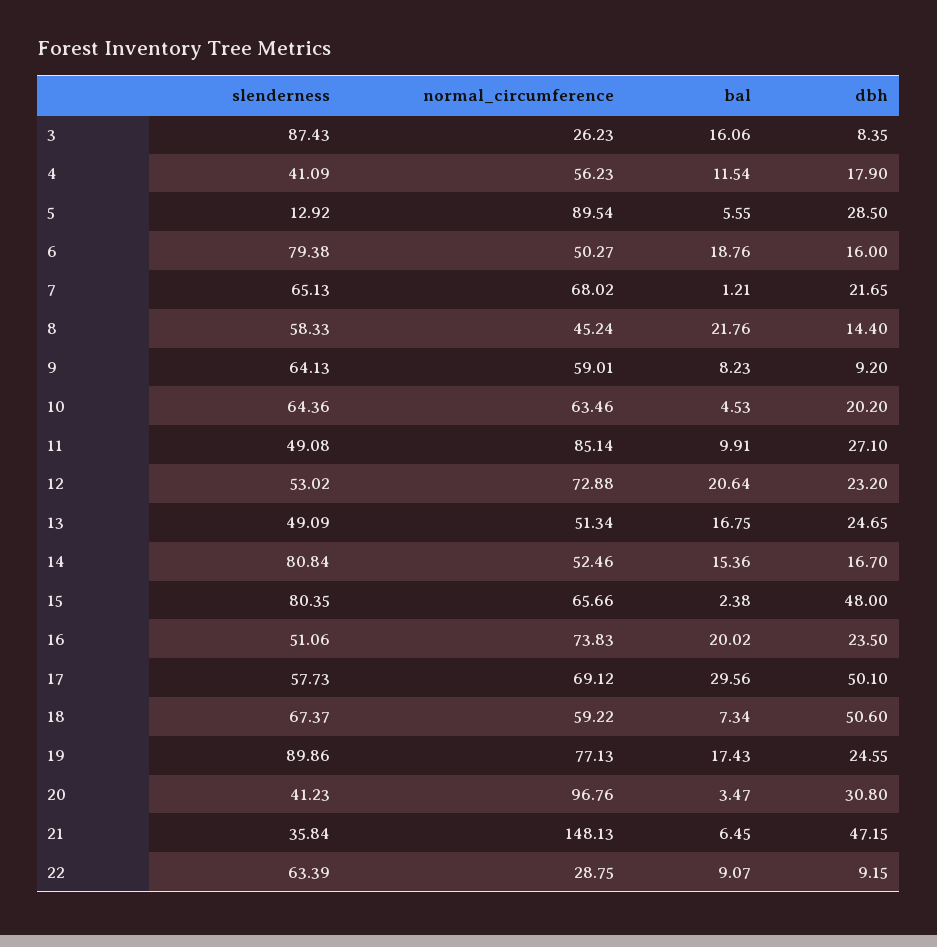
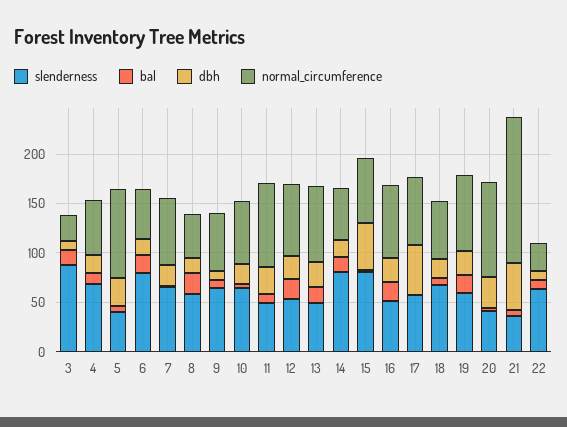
  {
    "slenderness": {
      "3": 87.43,
-     "4": 41.09,
+     "4": 70,
-     "5": 12.92,
+     "5": 40,
      "6": 79.38,
      "7": 65.13,
      "8": 58.33,
      "9": 64.13,
      "10": 64.36,
      "11": 49.08,
      "12": 53.02,
      "13": 49.09,
      "14": 80.84,
      "15": 80.35,
      "16": 51.06,
      "17": 57.73,
      "18": 67.37,
-     "19": 89.86,
+     "19": 60,
      "20": 41.23,
      "21": 35.84,
      "22": 63.39
    },
    "normal_circumference": {
      "3": 26.23,
      "4": 56.23,
      "5": 89.54,
      "6": 50.27,
      "7": 68.02,
      "8": 45.24,
      "9": 59.01,
      "10": 63.46,
      "11": 85.14,
      "12": 72.88,
-     "13": 51.34,
+     "13": 80,
      "14": 52.46,
      "15": 65.66,
      "16": 73.83,
      "17": 69.12,
      "18": 59.22,
      "19": 77.13,
      "20": 96.76,
      "21": 148.13,
      "22": 28.75
    },
    "bal": {
      "3": 16.06,
      "4": 11.54,
      "5": 5.55,
      "6": 18.76,
      "7": 1.21,
      "8": 21.76,
      "9": 8.23,
      "10": 4.53,
      "11": 9.91,
      "12": 20.64,
      "13": 16.75,
      "14": 15.36,
      "15": 2.38,
      "16": 20.02,
-     "17": 29.56,
+     "17": 0,
      "18": 7.34,
      "19": 17.43,
      "20": 3.47,
      "21": 6.45,
      "22": 9.07
    },
    "dbh": {
      "3": 8.35,
      "4": 17.9,
      "5": 28.5,
      "6": 16,
      "7": 21.65,
      "8": 14.4,
      "9": 9.2,
      "10": 20.2,
      "11": 27.1,
      "12": 23.2,
      "13": 24.65,
      "14": 16.7,
      "15": 48,
      "16": 23.5,
      "17": 50.1,
-     "18": 50.6,
+     "18": 20,
      "19": 24.55,
      "20": 30.8,
      "21": 47.15,
      "22": 9.15
    }
  }

